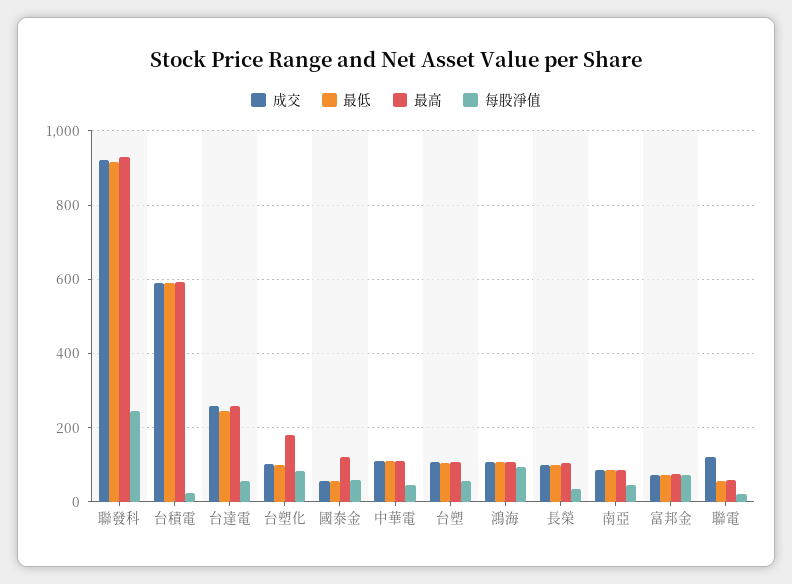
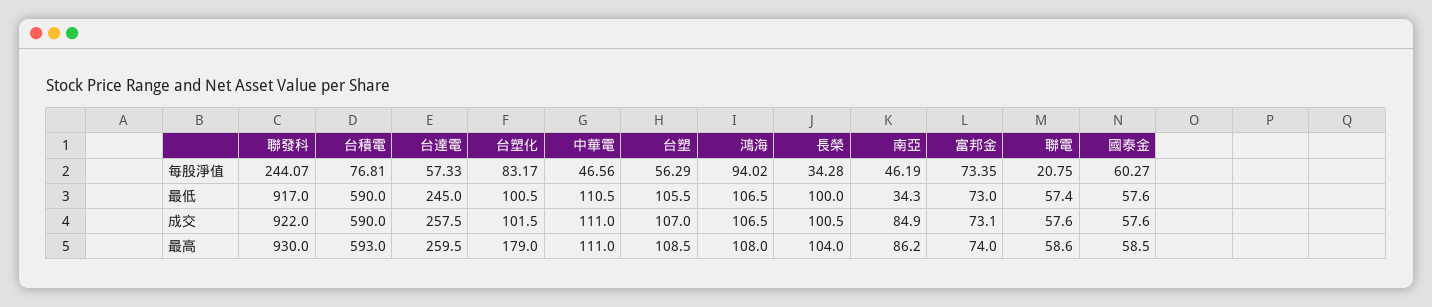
  {
    "成交": {
      "聯發科": 922,
      "台積電": 590,
      "台達電": 257.5,
      "台塑化": 101.5,
      "國泰金": 57.6,
      "中華電": 111,
      "台塑": 107,
      "鴻海": 106.5,
      "長榮": 100.5,
      "南亞": 84.9,
      "富邦金": 73.1,
-     "聯電": 120
+     "聯電": 57.6
    },
    "最低": {
      "聯發科": 917,
      "台積電": 590,
      "台達電": 245,
      "台塑化": 100.5,
      "國泰金": 57.6,
      "中華電": 110.5,
      "台塑": 105.5,
      "鴻海": 106.5,
      "長榮": 100,
-     "南亞": 80,
+     "南亞": 34.3,
      "富邦金": 73,
      "聯電": 57.4
    },
    "最高": {
      "聯發科": 930,
      "台積電": 593,
      "台達電": 259.5,
      "台塑化": 179,
-     "國泰金": 120,
+     "國泰金": 58.5,
      "中華電": 111,
      "台塑": 108.5,
      "鴻海": 108,
      "長榮": 104,
      "南亞": 86.2,
      "富邦金": 74,
      "聯電": 58.6
    },
    "每股淨值": {
      "聯發科": 244.07,
-     "台積電": 20,
+     "台積電": 76.81,
      "台達電": 57.33,
      "台塑化": 83.17,
      "國泰金": 60.27,
      "中華電": 46.56,
      "台塑": 56.29,
      "鴻海": 94.02,
      "長榮": 34.28,
      "南亞": 46.19,
      "富邦金": 73.35,
      "聯電": 20.75
    }
  }

